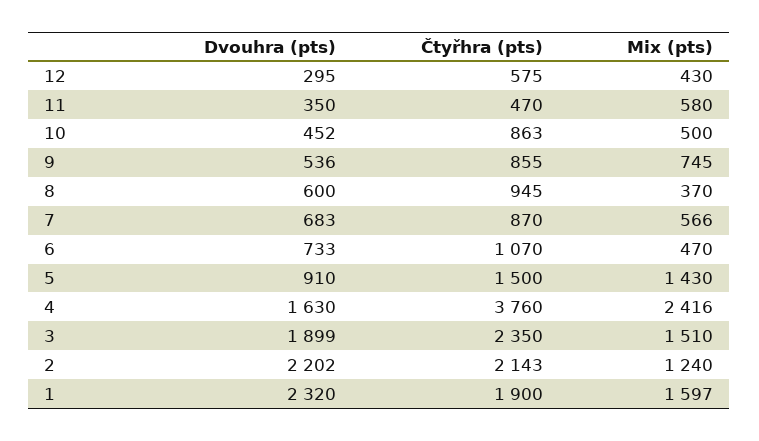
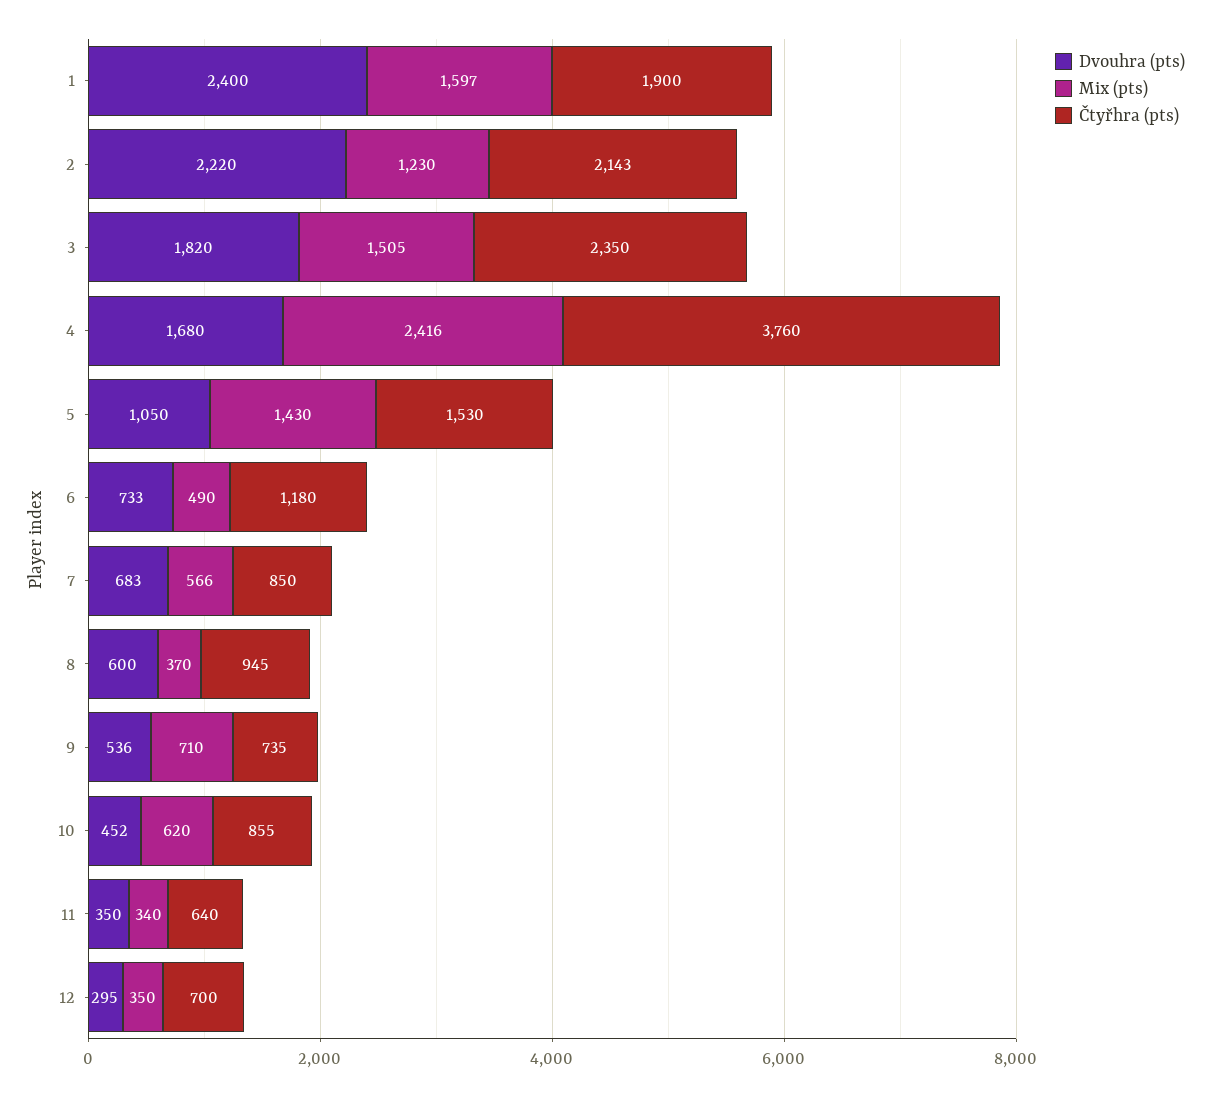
  {
    "Dvouhra (pts)": {
      "12": 295,
      "11": 350,
      "10": 452,
      "9": 536,
      "8": 600,
      "7": 683,
      "6": 733,
-     "5": 910,
+     "5": 1050,
-     "4": 1630,
+     "4": 1680,
-     "3": 1899,
+     "3": 1820,
-     "2": 2202,
+     "2": 2220,
-     "1": 2320
+     "1": 2400
    },
    "Čtyřhra (pts)": {
-     "12": 575,
+     "12": 700,
-     "11": 470,
+     "11": 640,
-     "10": 863,
+     "10": 855,
-     "9": 855,
+     "9": 735,
      "8": 945,
-     "7": 870,
+     "7": 850,
-     "6": 1070,
+     "6": 1180,
-     "5": 1500,
+     "5": 1530,
      "4": 3760,
      "3": 2350,
      "2": 2143,
      "1": 1900
    },
    "Mix (pts)": {
-     "12": 430,
+     "12": 350,
-     "11": 580,
+     "11": 340,
-     "10": 500,
+     "10": 620,
-     "9": 745,
+     "9": 710,
      "8": 370,
      "7": 566,
-     "6": 470,
+     "6": 490,
      "5": 1430,
      "4": 2416,
-     "3": 1510,
+     "3": 1505,
-     "2": 1240,
+     "2": 1230,
      "1": 1597
    }
  }

